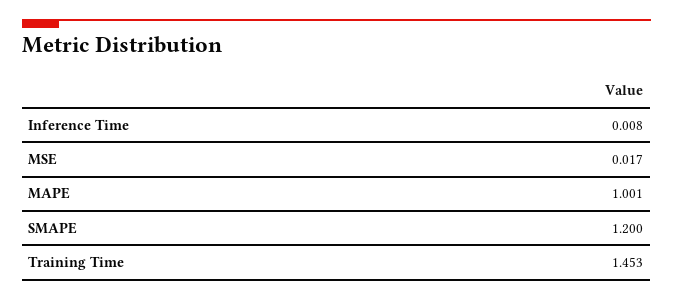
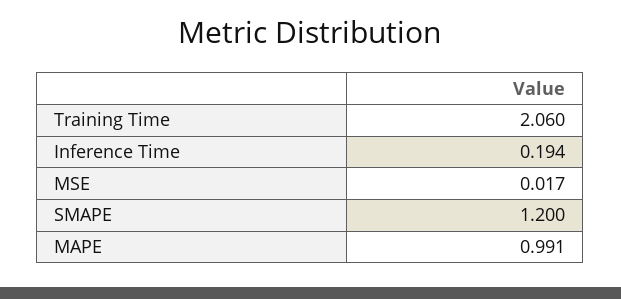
  {
-   "Inference Time": 0.008,
+   "Inference Time": 0.194,
    "MSE": 0.017,
-   "MAPE": 1.001,
+   "MAPE": 0.991,
    "SMAPE": 1.2,
-   "Training Time": 1.453
+   "Training Time": 2.06
  }

